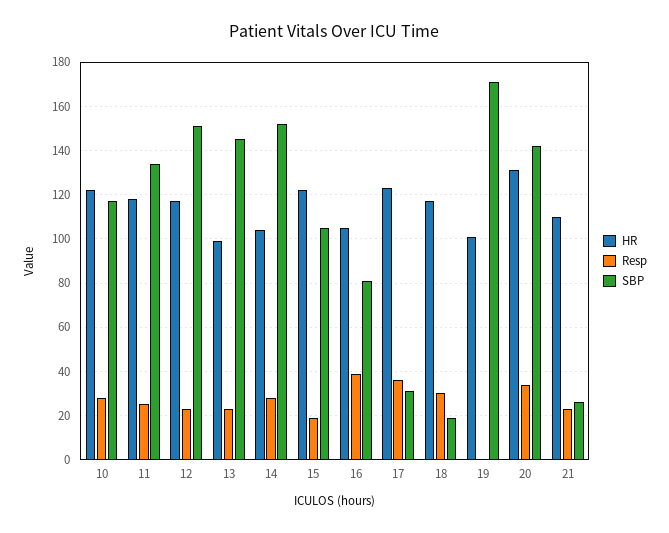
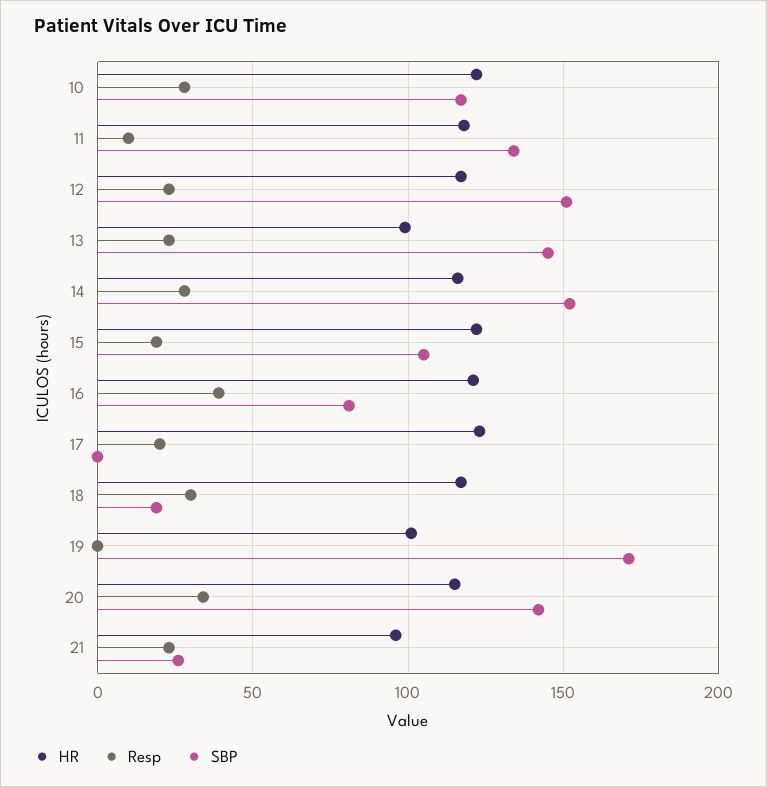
  {
    "HR": {
      "10": 120,
      "11": 120,
      "12": 115,
      "13": 100,
-     "14": 105,
+     "14": 115,
      "15": 120,
-     "16": 105,
+     "16": 120,
      "17": 125,
      "18": 115,
      "19": 100,
-     "20": 130,
+     "20": 115,
-     "21": 110
+     "21": 95
    },
    "Resp": {
      "10": 30,
-     "11": 25,
+     "11": 10,
      "12": 25,
      "13": 25,
      "14": 30,
      "15": 20,
      "16": 40,
-     "17": 35,
+     "17": 20,
      "18": 30,
      "19": 0,
      "20": 35,
      "21": 25
    },
    "SBP": {
      "10": 115,
      "11": 135,
      "12": 150,
      "13": 145,
      "14": 150,
      "15": 105,
      "16": 80,
-     "17": 30,
+     "17": 0,
      "18": 20,
      "19": 170,
      "20": 140,
      "21": 25
    }
  }

